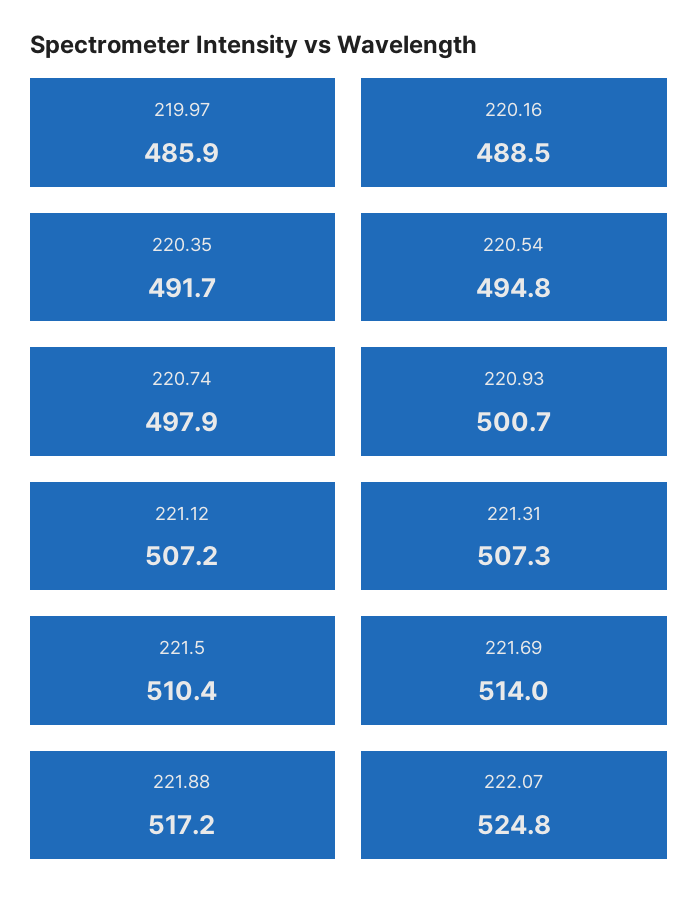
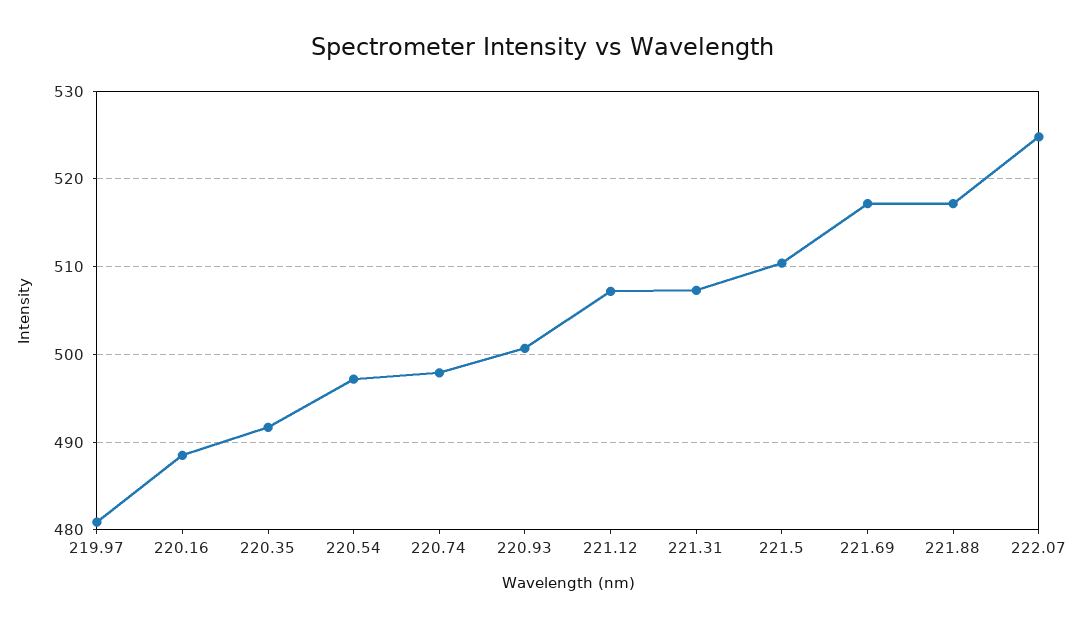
  {
-   "219.97": 485.9,
+   "219.97": 481,
    "220.16": 488.5,
    "220.35": 491.7,
-   "220.54": 494.8,
+   "220.54": 497,
    "220.74": 497.9,
    "220.93": 500.7,
    "221.12": 507.2,
    "221.31": 507.3,
    "221.5": 510.4,
-   "221.69": 514,
+   "221.69": 517,
    "221.88": 517.2,
    "222.07": 524.8
  }

